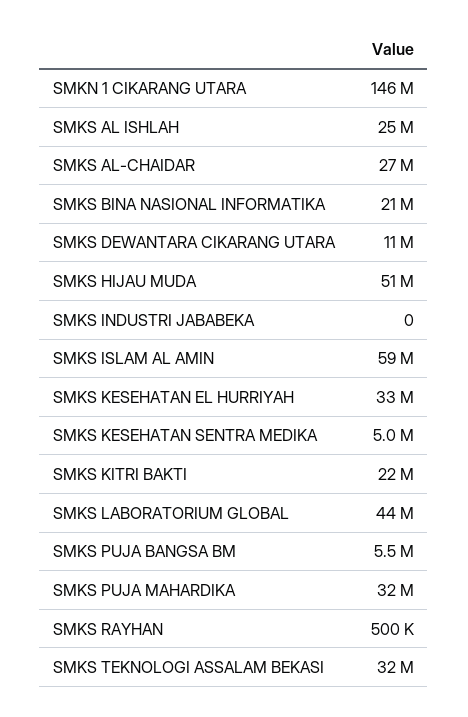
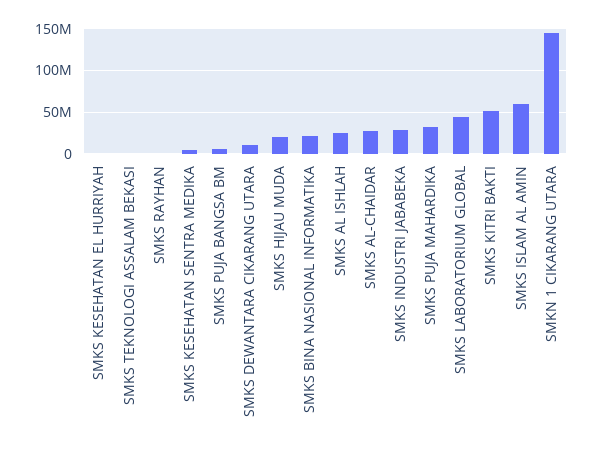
  {
    "SMKN 1 CIKARANG UTARA": 146000000,
    "SMKS AL ISHLAH": 25000000,
    "SMKS AL-CHAIDAR": 27000000,
    "SMKS BINA NASIONAL INFORMATIKA": 21000000,
    "SMKS DEWANTARA CIKARANG UTARA": 11000000,
-   "SMKS HIJAU MUDA": 51000000,
+   "SMKS HIJAU MUDA": 20000000,
-   "SMKS INDUSTRI JABABEKA": 0,
+   "SMKS INDUSTRI JABABEKA": 30000000,
    "SMKS ISLAM AL AMIN": 59000000,
-   "SMKS KESEHATAN EL HURRIYAH": 33000000,
+   "SMKS KESEHATAN EL HURRIYAH": 0,
    "SMKS KESEHATAN SENTRA MEDIKA": 5000000,
-   "SMKS KITRI BAKTI": 22000000,
+   "SMKS KITRI BAKTI": 50000000,
    "SMKS LABORATORIUM GLOBAL": 44000000,
    "SMKS PUJA BANGSA BM": 5500000,
    "SMKS PUJA MAHARDIKA": 32000000,
    "SMKS RAYHAN": 500000,
-   "SMKS TEKNOLOGI ASSALAM BEKASI": 32000000
+   "SMKS TEKNOLOGI ASSALAM BEKASI": 0
  }

